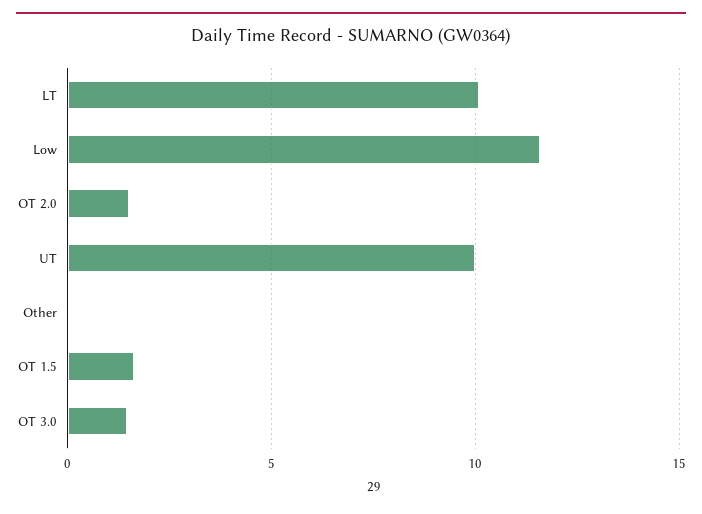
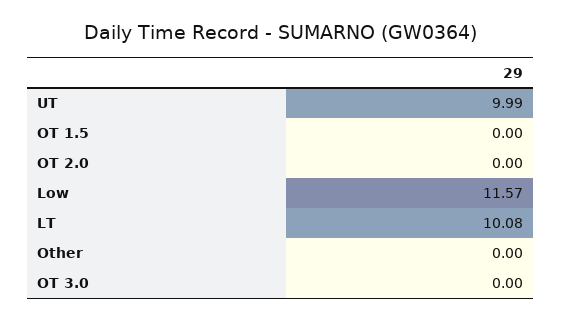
  {
    "LT": 10.08,
    "Low": 11.57,
-   "OT 2.0": 1.5,
+   "OT 2.0": 0,
    "UT": 9.99,
    "Other": 0,
-   "OT 1.5": 1.5,
+   "OT 1.5": 0,
-   "OT 3.0": 1.5
+   "OT 3.0": 0
  }

